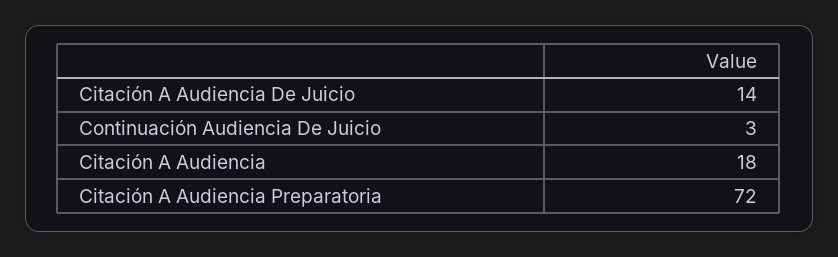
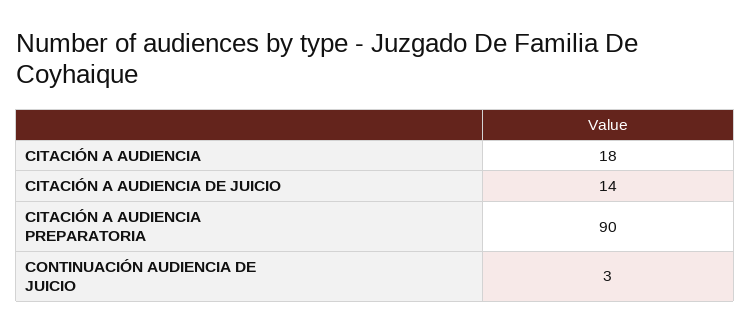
  {
    "Citación A Audiencia De Juicio": 14,
    "Continuación Audiencia De Juicio": 3,
    "Citación A Audiencia": 18,
-   "Citación A Audiencia Preparatoria": 72
+   "Citación A Audiencia Preparatoria": 90
  }

